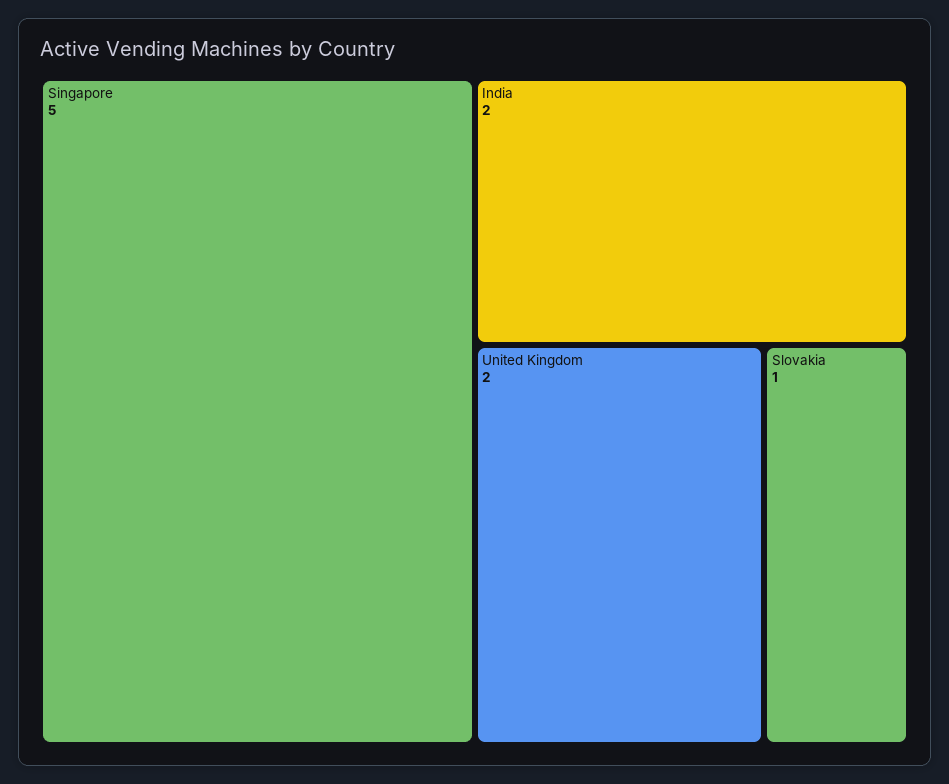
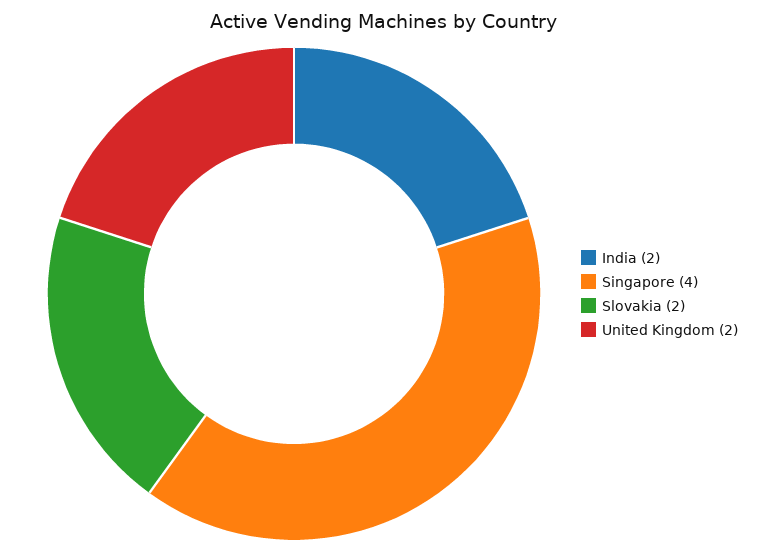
  {
-   "Singapore": 5,
+   "Singapore": 4,
    "India": 2,
    "United Kingdom": 2,
-   "Slovakia": 1
+   "Slovakia": 2
  }

